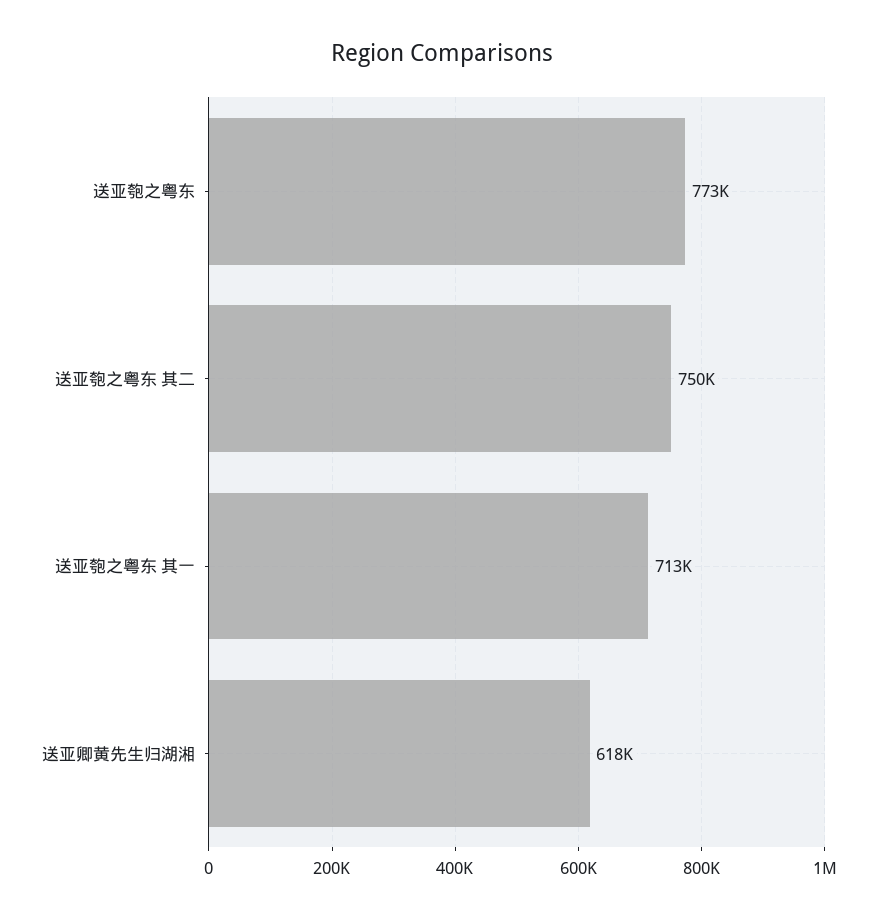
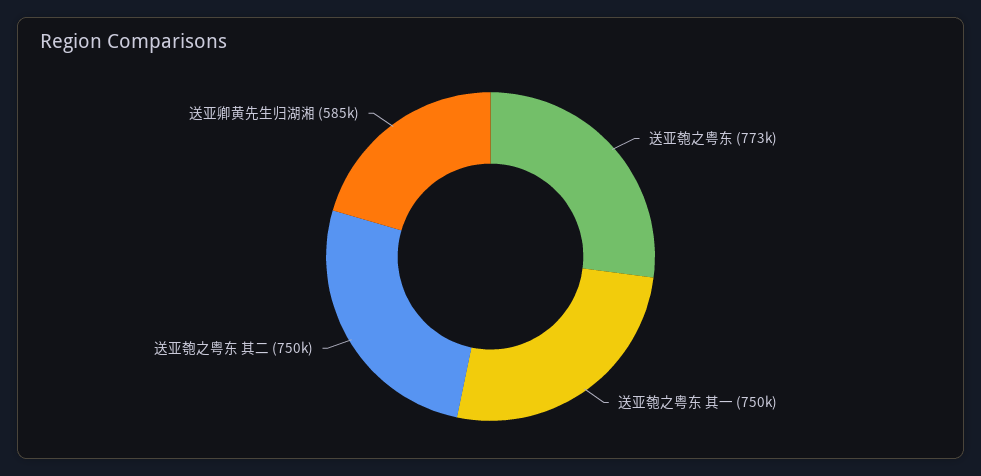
  {
    "送亚匏之粤东": 773000,
    "送亚匏之粤东 其二": 750000,
-   "送亚匏之粤东 其一": 713000,
+   "送亚匏之粤东 其一": 750000,
-   "送亚卿黄先生归湖湘": 618000
+   "送亚卿黄先生归湖湘": 585000
  }

